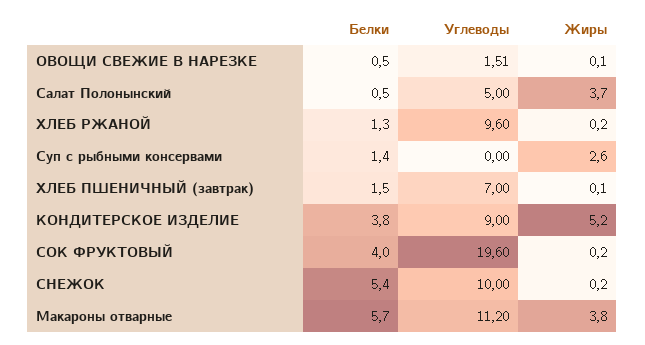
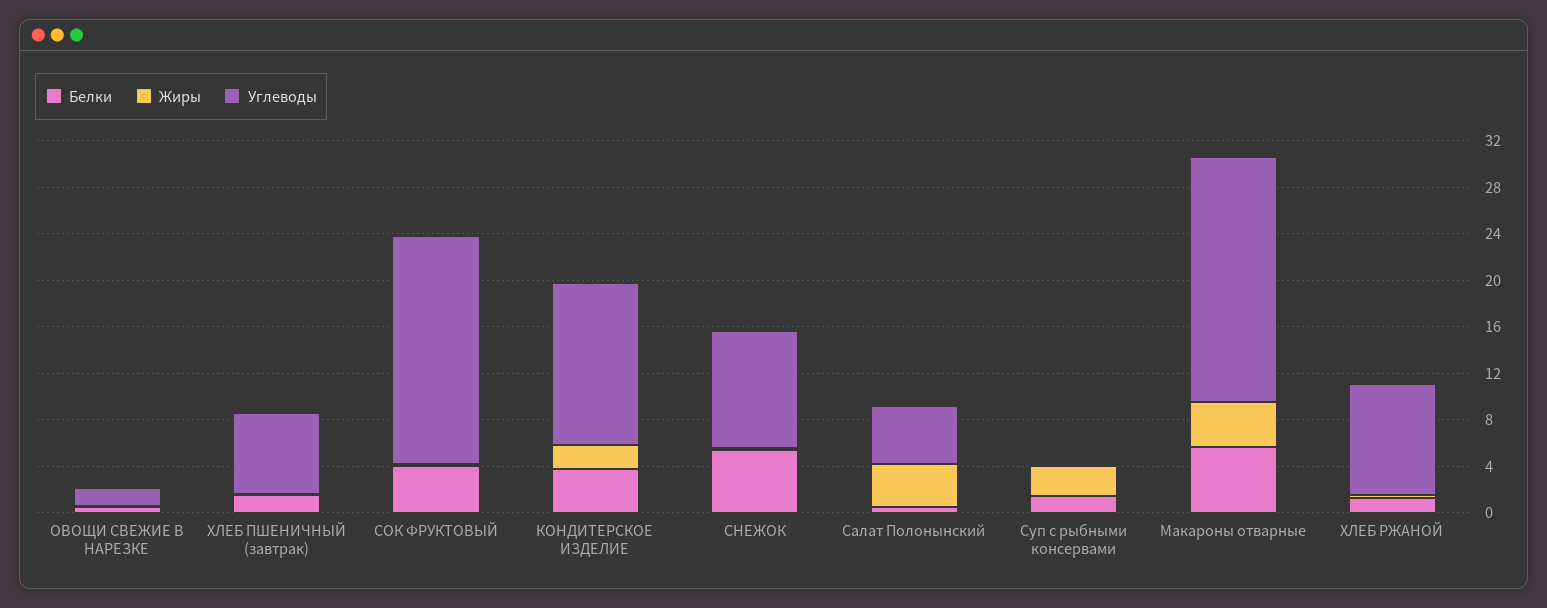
  {
    "Белки": {
      "ОВОЩИ СВЕЖИЕ В НАРЕЗКЕ": 0.5,
      "Салат Полонынский": 0.5,
      "ХЛЕБ РЖАНОЙ": 1.3,
      "Суп с рыбными консервами": 1.4,
      "ХЛЕБ ПШЕНИЧНЫЙ (завтрак)": 1.5,
      "КОНДИТЕРСКОЕ ИЗДЕЛИЕ": 3.8,
      "СОК ФРУКТОВЫЙ": 4,
      "СНЕЖОК": 5.4,
      "Макароны отварные": 5.7
    },
    "Углеводы": {
      "ОВОЩИ СВЕЖИЕ В НАРЕЗКЕ": 1.51,
      "Салат Полонынский": 5,
      "ХЛЕБ РЖАНОЙ": 9.6,
      "Суп с рыбными консервами": 0,
      "ХЛЕБ ПШЕНИЧНЫЙ (завтрак)": 7,
-     "КОНДИТЕРСКОЕ ИЗДЕЛИЕ": 9,
+     "КОНДИТЕРСКОЕ ИЗДЕЛИЕ": 14,
      "СОК ФРУКТОВЫЙ": 19.6,
      "СНЕЖОК": 10,
-     "Макароны отварные": 11.2
+     "Макароны отварные": 21
    },
    "Жиры": {
      "ОВОЩИ СВЕЖИЕ В НАРЕЗКЕ": 0.1,
      "Салат Полонынский": 3.7,
      "ХЛЕБ РЖАНОЙ": 0.2,
      "Суп с рыбными консервами": 2.6,
      "ХЛЕБ ПШЕНИЧНЫЙ (завтрак)": 0.1,
-     "КОНДИТЕРСКОЕ ИЗДЕЛИЕ": 5.2,
+     "КОНДИТЕРСКОЕ ИЗДЕЛИЕ": 2,
      "СОК ФРУКТОВЫЙ": 0.2,
      "СНЕЖОК": 0.2,
      "Макароны отварные": 3.8
    }
  }

